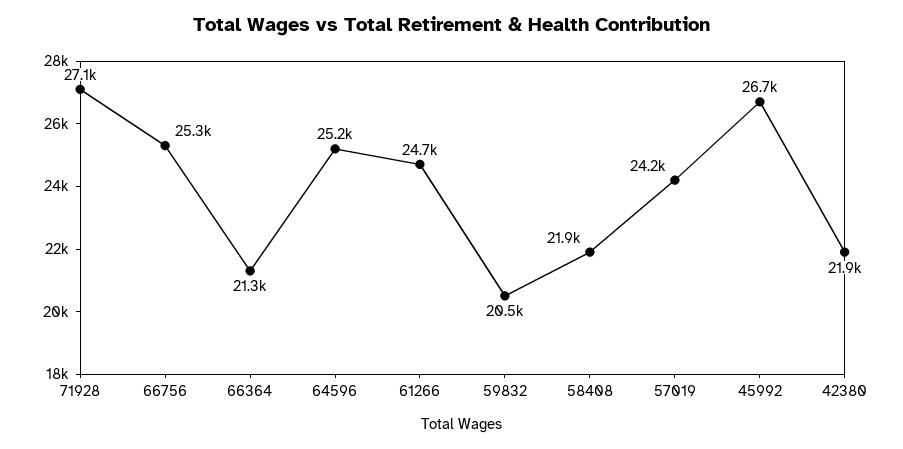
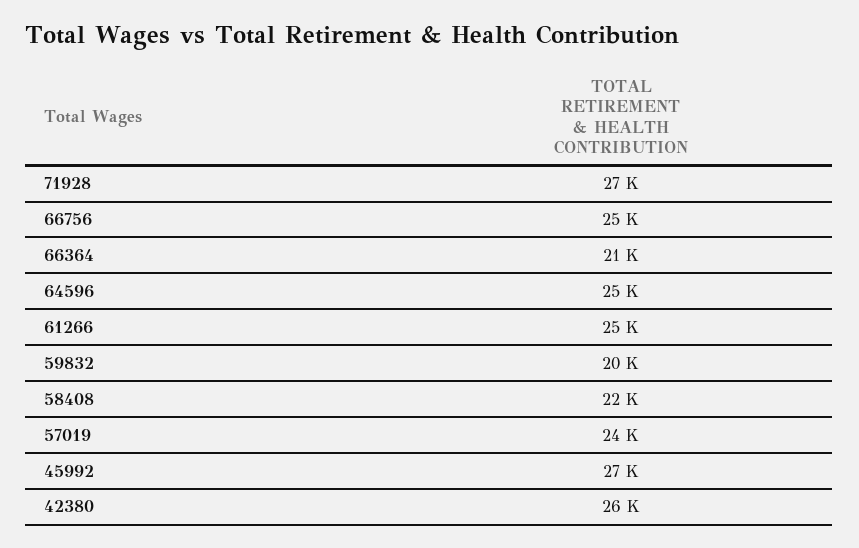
  {
    "71928": 27100,
    "66756": 25300,
    "66364": 21300,
    "64596": 25200,
    "61266": 24700,
    "59832": 20500,
    "58408": 21900,
    "57019": 24200,
    "45992": 26700,
-   "42380": 21900
+   "42380": 26000
  }

